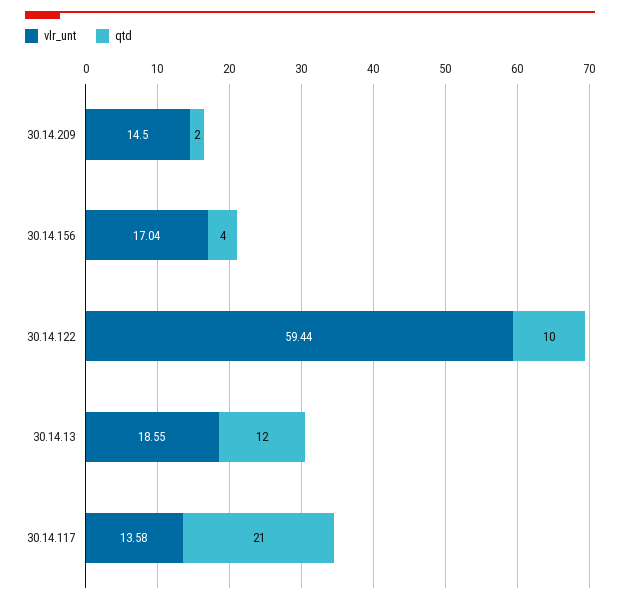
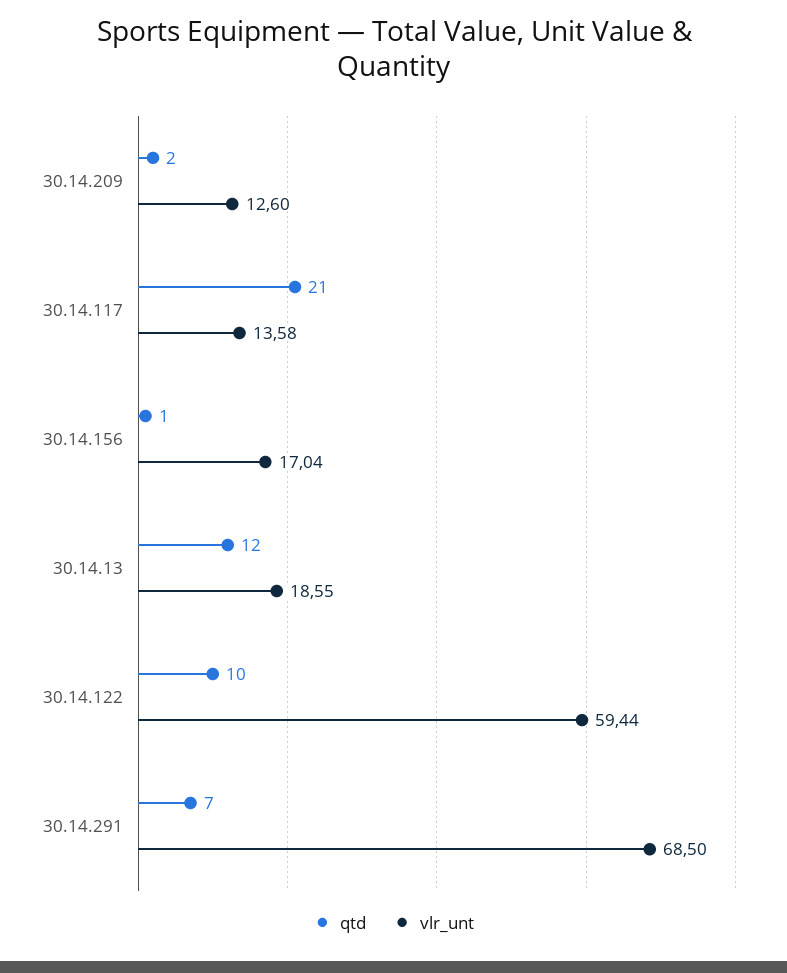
  {
    "vlr_unt": {
-     "30.14.209": 14.5,
+     "30.14.209": 12.6,
      "30.14.156": 17.04,
      "30.14.122": 59.44,
      "30.14.13": 18.55,
-     "30.14.117": 13.58
+     "30.14.117": 13.58,
+     "30.14.291": 68.5
    },
    "qtd": {
      "30.14.209": 2,
-     "30.14.156": 4,
+     "30.14.156": 1,
      "30.14.122": 10,
      "30.14.13": 12,
-     "30.14.117": 21
+     "30.14.117": 21,
+     "30.14.291": 7
    }
  }

